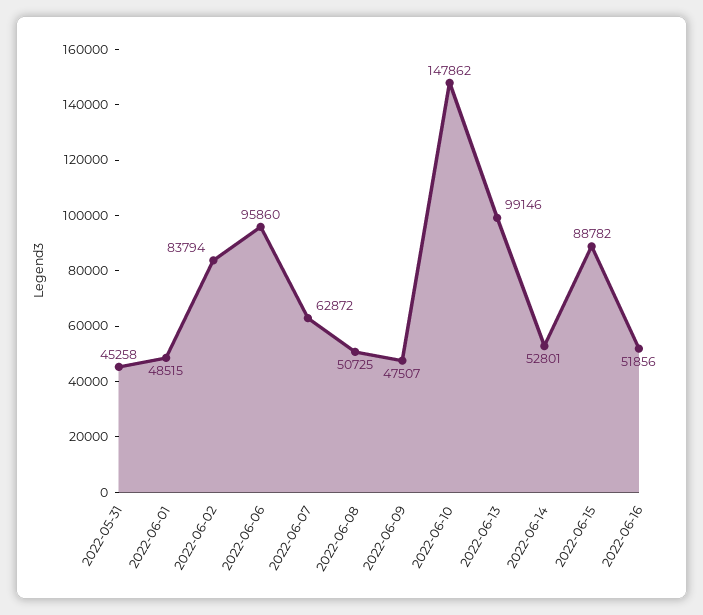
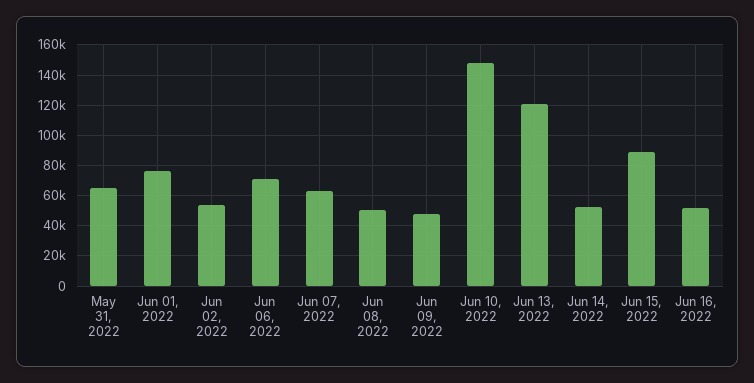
  {
-   "2022-05-31": 45258,
+   "2022-05-31": 65000,
-   "2022-06-01": 48515,
+   "2022-06-01": 75000,
-   "2022-06-02": 83794,
+   "2022-06-02": 55000,
-   "2022-06-06": 95860,
+   "2022-06-06": 70000,
    "2022-06-07": 62872,
    "2022-06-08": 50725,
    "2022-06-09": 47507,
    "2022-06-10": 147862,
-   "2022-06-13": 99146,
+   "2022-06-13": 120000,
    "2022-06-14": 52801,
    "2022-06-15": 88782,
    "2022-06-16": 51856
  }

